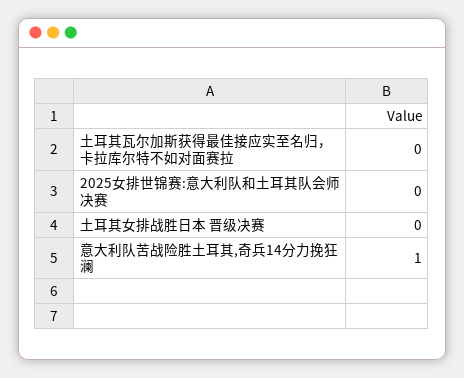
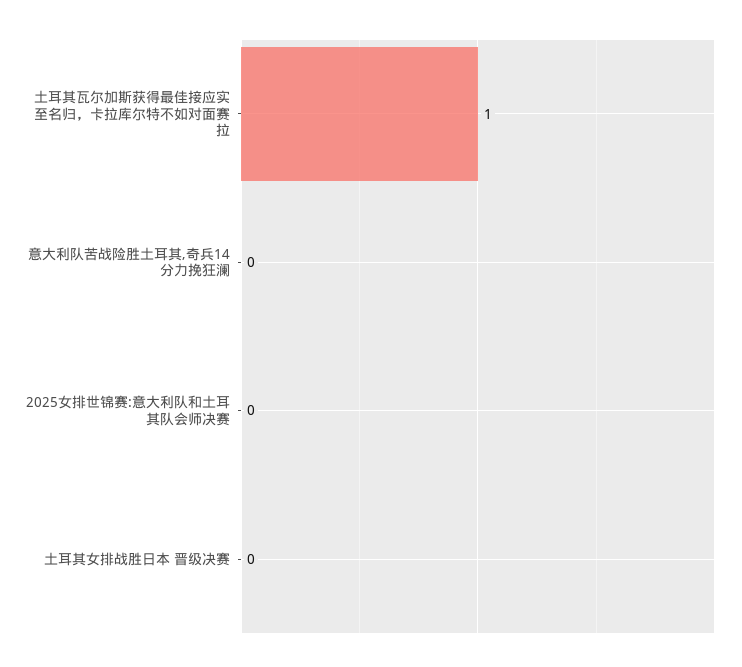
  {
-   "土耳其瓦尔加斯获得最佳接应实至名归，卡拉库尔特不如对面赛拉": 0,
+   "土耳其瓦尔加斯获得最佳接应实至名归，卡拉库尔特不如对面赛拉": 1,
    "2025女排世锦赛:意大利队和土耳其队会师决赛": 0,
    "土耳其女排战胜日本 晋级决赛": 0,
-   "意大利队苦战险胜土耳其,奇兵14分力挽狂澜": 1
+   "意大利队苦战险胜土耳其,奇兵14分力挽狂澜": 0
  }

